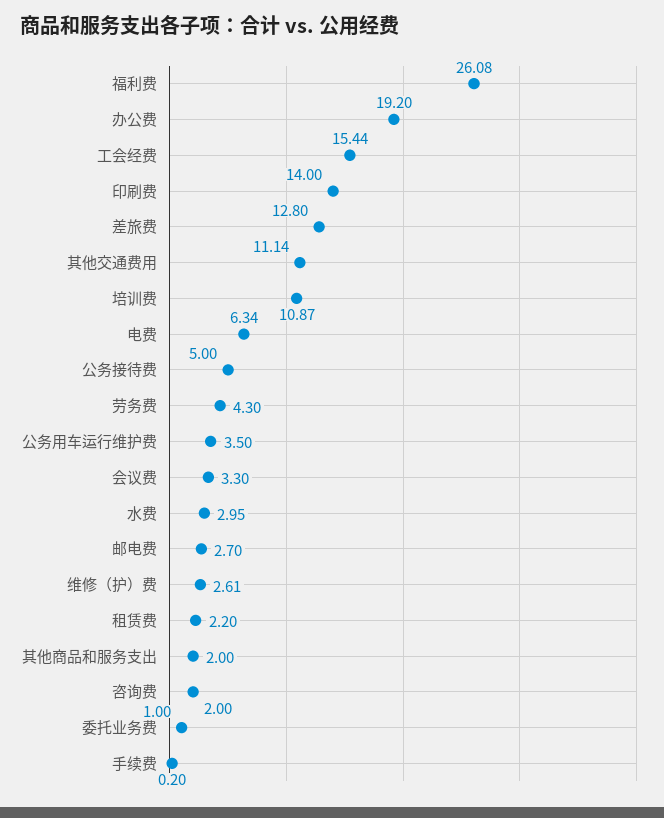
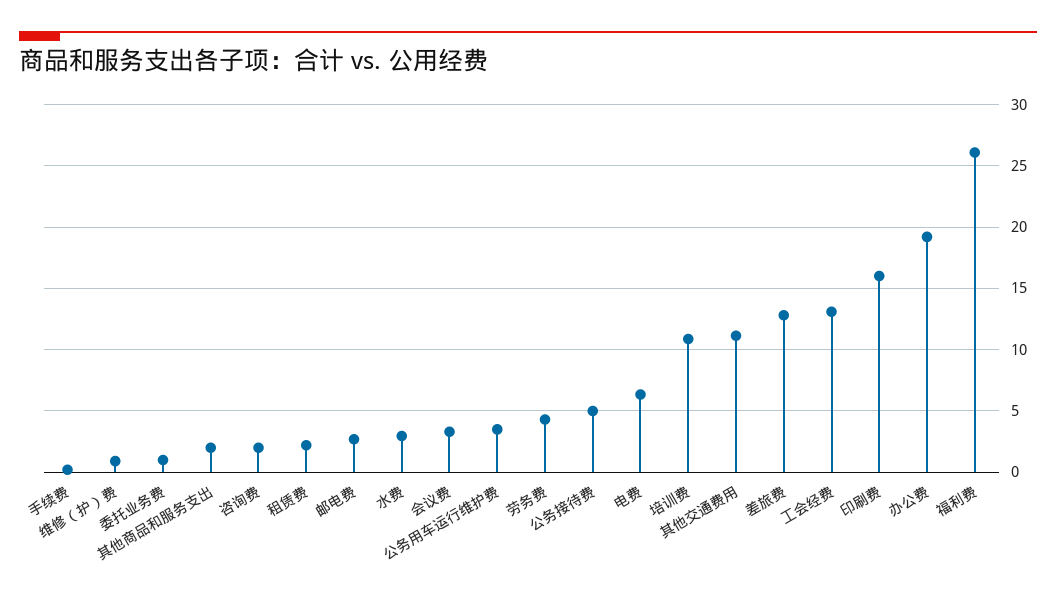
  {
    "福利费": 26.08,
    "办公费": 19.2,
-   "工会经费": 15.44,
+   "工会经费": 13,
-   "印刷费": 14,
+   "印刷费": 16,
    "差旅费": 12.8,
    "其他交通费用": 11.14,
    "培训费": 10.87,
    "电费": 6.34,
    "公务接待费": 5,
    "劳务费": 4.3,
    "公务用车运行维护费": 3.5,
    "会议费": 3.3,
    "水费": 2.95,
    "邮电费": 2.7,
-   "维修（护）费": 2.61,
+   "维修（护）费": 1,
    "租赁费": 2.2,
    "其他商品和服务支出": 2,
    "咨询费": 2,
    "委托业务费": 1,
    "手续费": 0.2
  }

